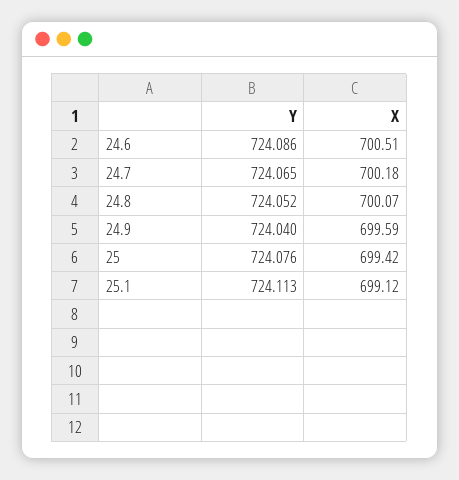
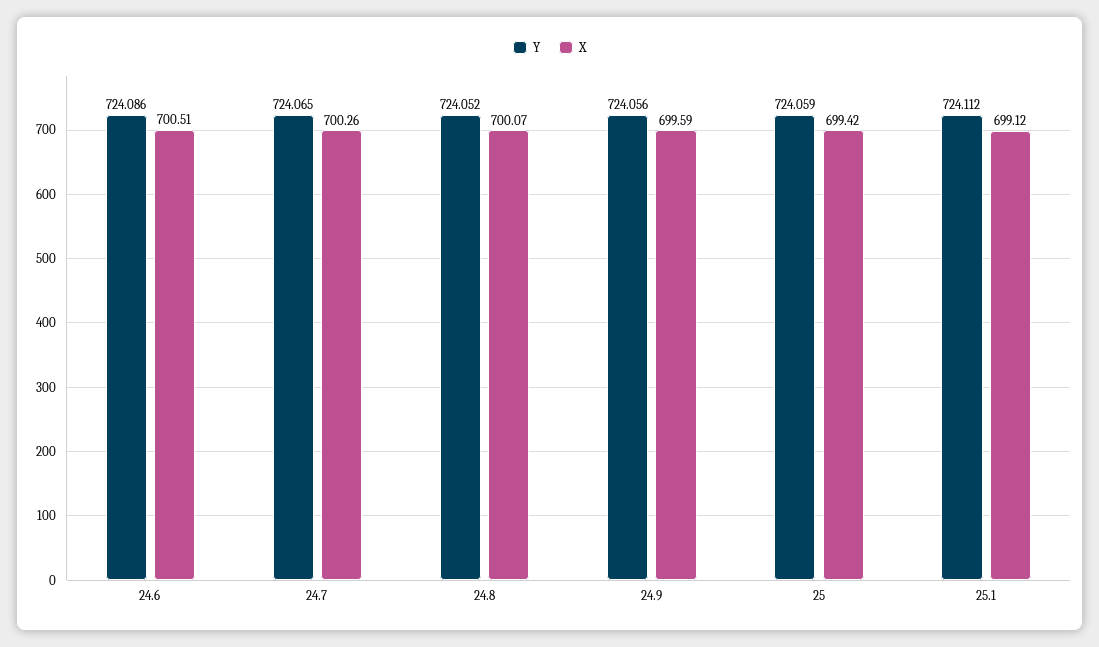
  {
    "Y": {
      "24.6": 724.086,
      "24.7": 724.065,
      "24.8": 724.052,
-     "24.9": 724.04,
+     "24.9": 724.056,
-     "25": 724.076,
+     "25": 724.059,
-     "25.1": 724.113
+     "25.1": 724.112
    },
    "X": {
      "24.6": 700.51,
-     "24.7": 700.18,
+     "24.7": 700.26,
      "24.8": 700.07,
      "24.9": 699.59,
      "25": 699.42,
      "25.1": 699.12
    }
  }

